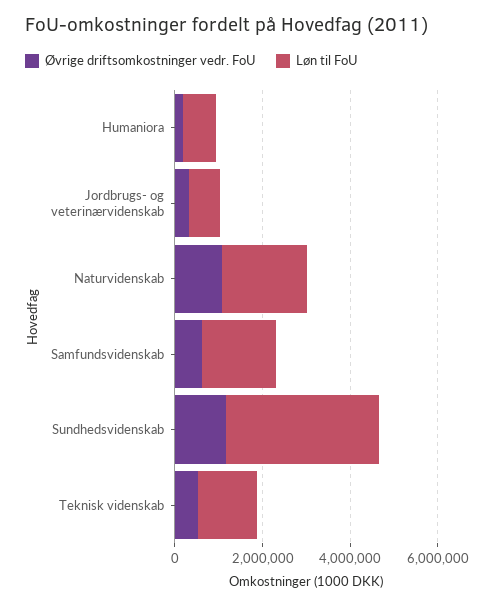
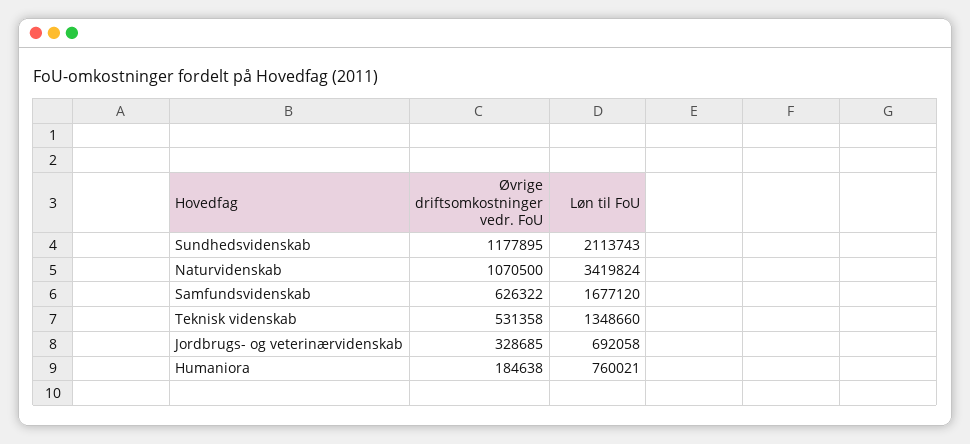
  {
    "Øvrige driftsomkostninger vedr. FoU": {
      "Humaniora": 184638,
      "Jordbrugs- og veterinærvidenskab": 328685,
      "Naturvidenskab": 1070500,
      "Samfundsvidenskab": 626322,
      "Sundhedsvidenskab": 1177895,
      "Teknisk videnskab": 531358
    },
    "Løn til FoU": {
      "Humaniora": 760021,
      "Jordbrugs- og veterinærvidenskab": 692058,
-     "Naturvidenskab": 2000000,
+     "Naturvidenskab": 3419824,
      "Samfundsvidenskab": 1677120,
-     "Sundhedsvidenskab": 3500000,
+     "Sundhedsvidenskab": 2113743,
      "Teknisk videnskab": 1348660
    }
  }

